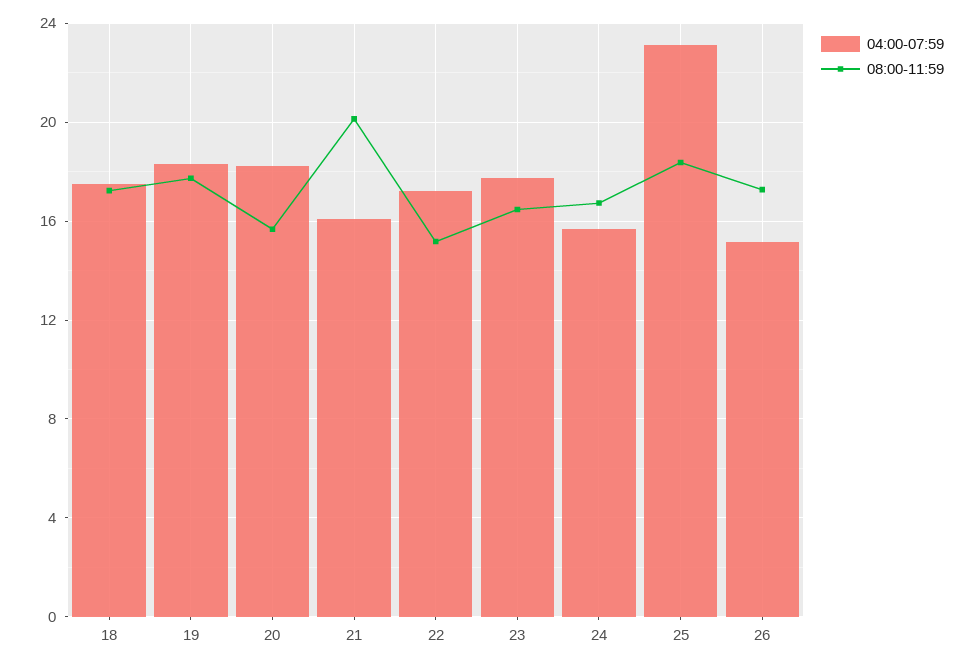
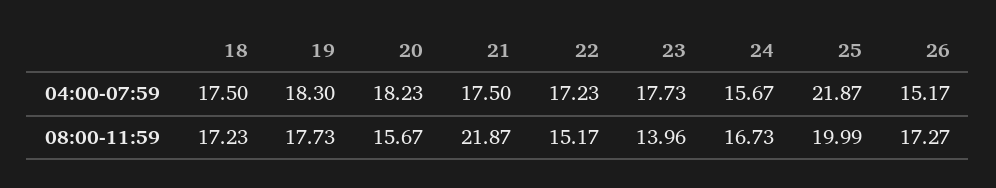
  {
    "04:00-07:59": {
      "18": 17.5,
      "19": 18.3,
      "20": 18.23,
-     "21": 16,
+     "21": 17.5,
      "22": 17.23,
      "23": 17.73,
      "24": 15.67,
-     "25": 23,
+     "25": 21.87,
      "26": 15.17
    },
    "08:00-11:59": {
      "18": 17.23,
      "19": 17.73,
      "20": 15.67,
-     "21": 20,
+     "21": 21.87,
      "22": 15.17,
-     "23": 16.5,
+     "23": 13.96,
      "24": 16.73,
-     "25": 18.5,
+     "25": 19.99,
      "26": 17.27
    }
  }

